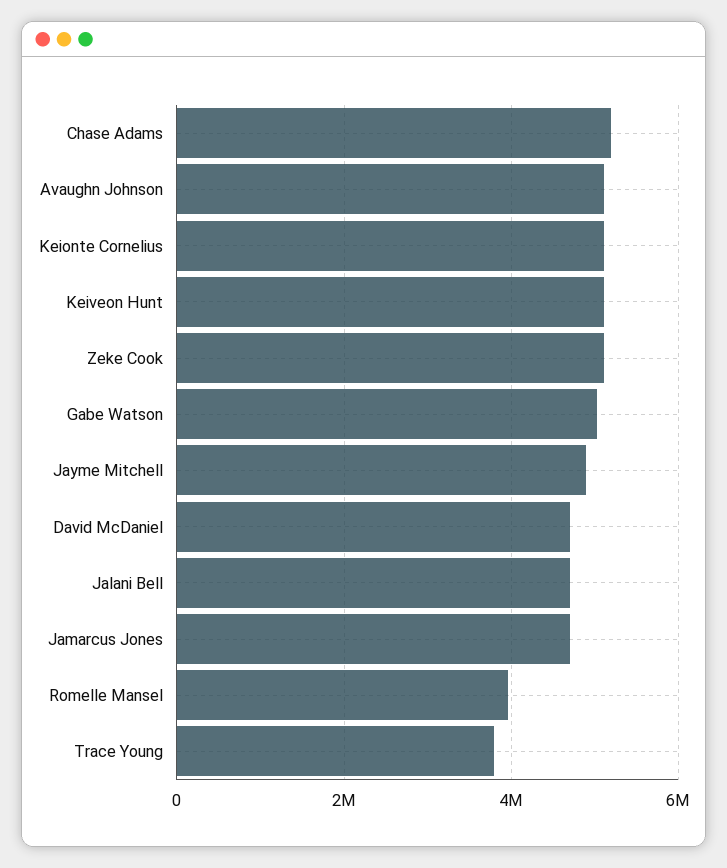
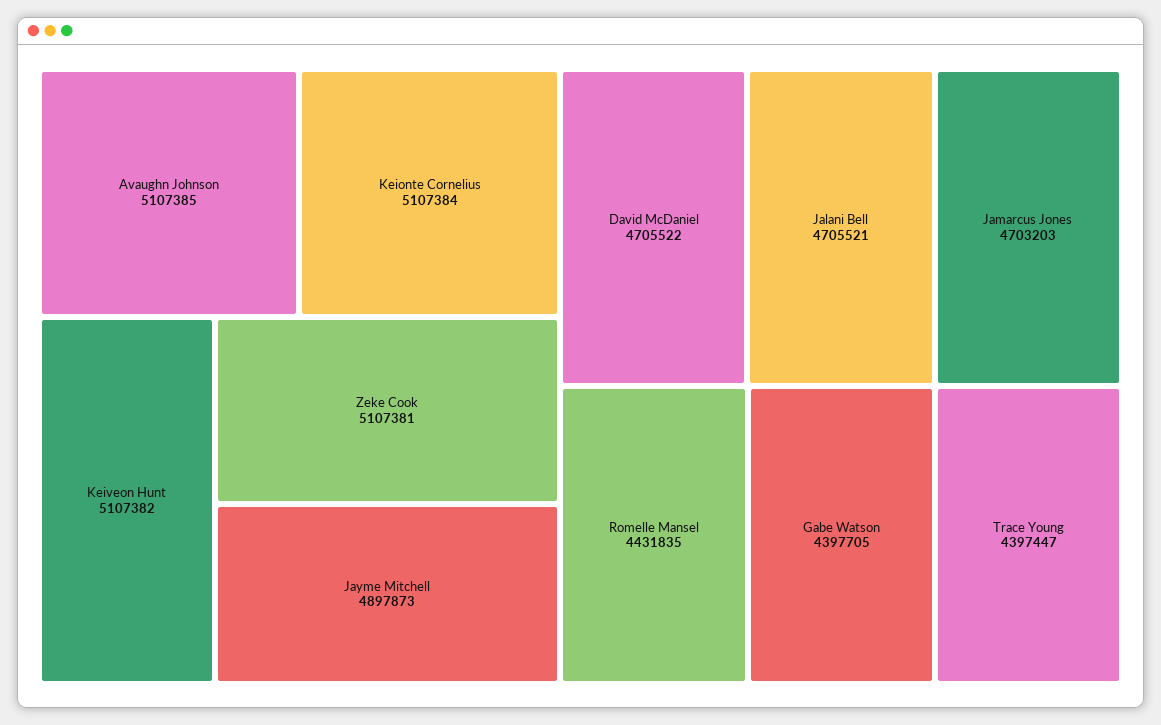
  {
-   "Chase Adams": 5200000,
    "Avaughn Johnson": 5107385,
    "Keionte Cornelius": 5107384,
    "Keiveon Hunt": 5107382,
    "Zeke Cook": 5107381,
-   "Gabe Watson": 5000000,
+   "Gabe Watson": 4397705,
    "Jayme Mitchell": 4897873,
    "David McDaniel": 4705522,
    "Jalani Bell": 4705521,
    "Jamarcus Jones": 4703203,
-   "Romelle Mansel": 4000000,
+   "Romelle Mansel": 4431835,
-   "Trace Young": 3800000
+   "Trace Young": 4397447
  }

